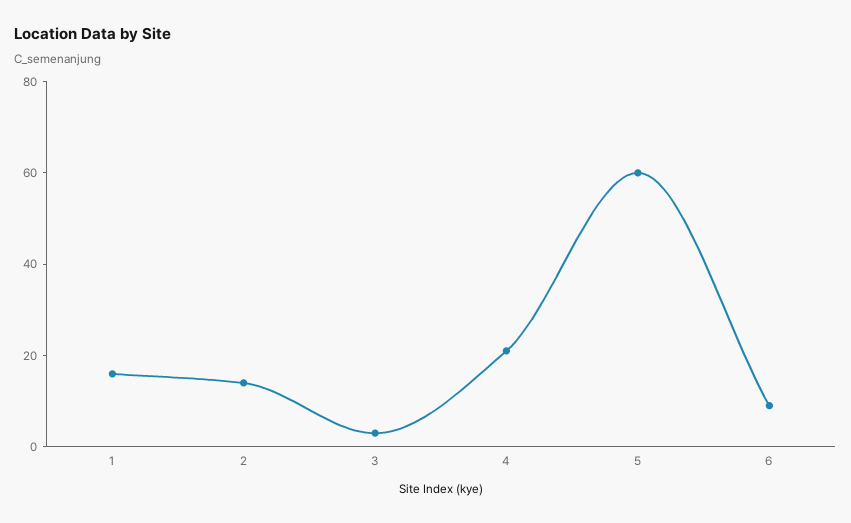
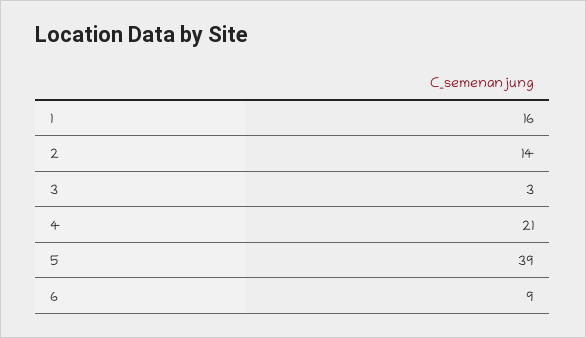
  {
    "1": 16,
    "2": 14,
    "3": 3,
    "4": 21,
-   "5": 60,
+   "5": 39,
    "6": 9
  }

